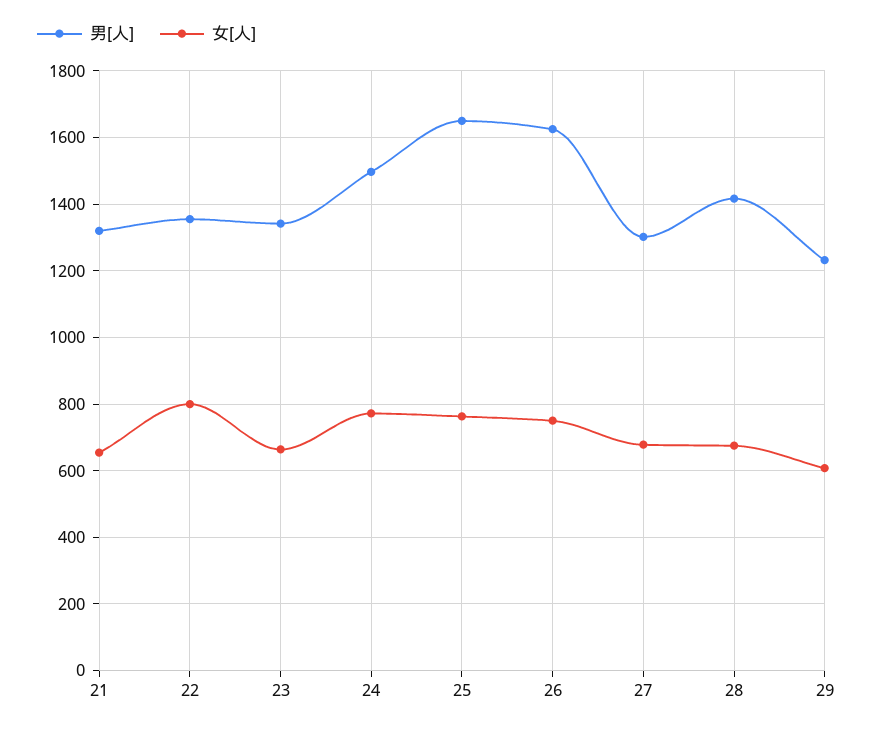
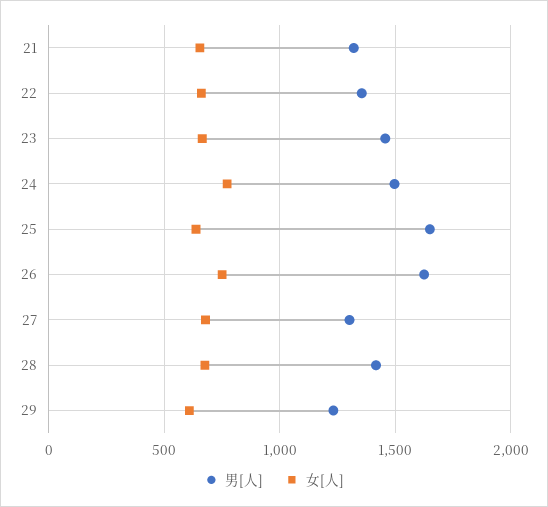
  {
    "男[人]": {
      "21": 1320,
      "22": 1360,
-     "23": 1340,
+     "23": 1450,
      "24": 1500,
      "25": 1660,
      "26": 1620,
      "27": 1300,
      "28": 1420,
      "29": 1240
    },
    "女[人]": {
      "21": 660,
-     "22": 800,
+     "22": 650,
      "23": 660,
      "24": 780,
-     "25": 760,
+     "25": 650,
      "26": 760,
      "27": 680,
      "28": 680,
      "29": 600
    }
  }

